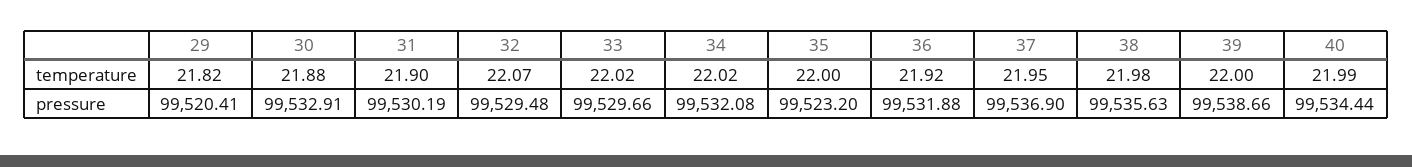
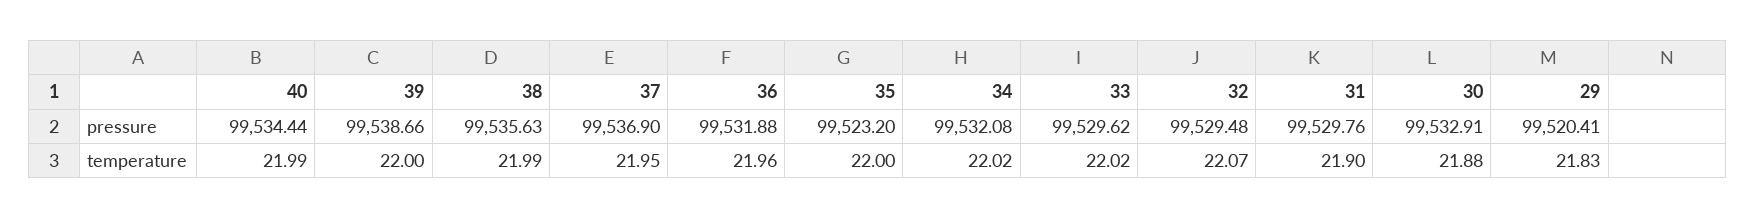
  {
    "29": {
-     "temperature": 21.82,
+     "temperature": 21.83,
      "pressure": 99520.41
    },
    "30": {
      "temperature": 21.88,
      "pressure": 99532.91
    },
    "31": {
      "temperature": 21.9,
-     "pressure": 99530.19
+     "pressure": 99529.76
    },
    "32": {
      "temperature": 22.07,
      "pressure": 99529.48
    },
    "33": {
      "temperature": 22.02,
-     "pressure": 99529.66
+     "pressure": 99529.62
    },
    "34": {
      "temperature": 22.02,
      "pressure": 99532.08
    },
    "35": {
      "temperature": 22,
      "pressure": 99523.2
    },
    "36": {
-     "temperature": 21.92,
+     "temperature": 21.96,
      "pressure": 99531.88
    },
    "37": {
      "temperature": 21.95,
      "pressure": 99536.9
    },
    "38": {
-     "temperature": 21.98,
+     "temperature": 21.99,
      "pressure": 99535.63
    },
    "39": {
      "temperature": 22,
      "pressure": 99538.66
    },
    "40": {
      "temperature": 21.99,
      "pressure": 99534.44
    }
  }

